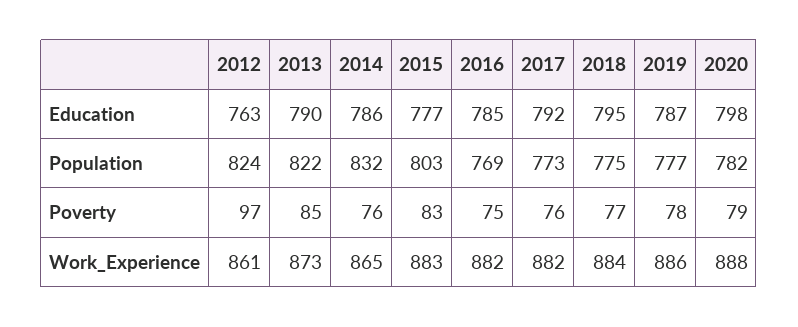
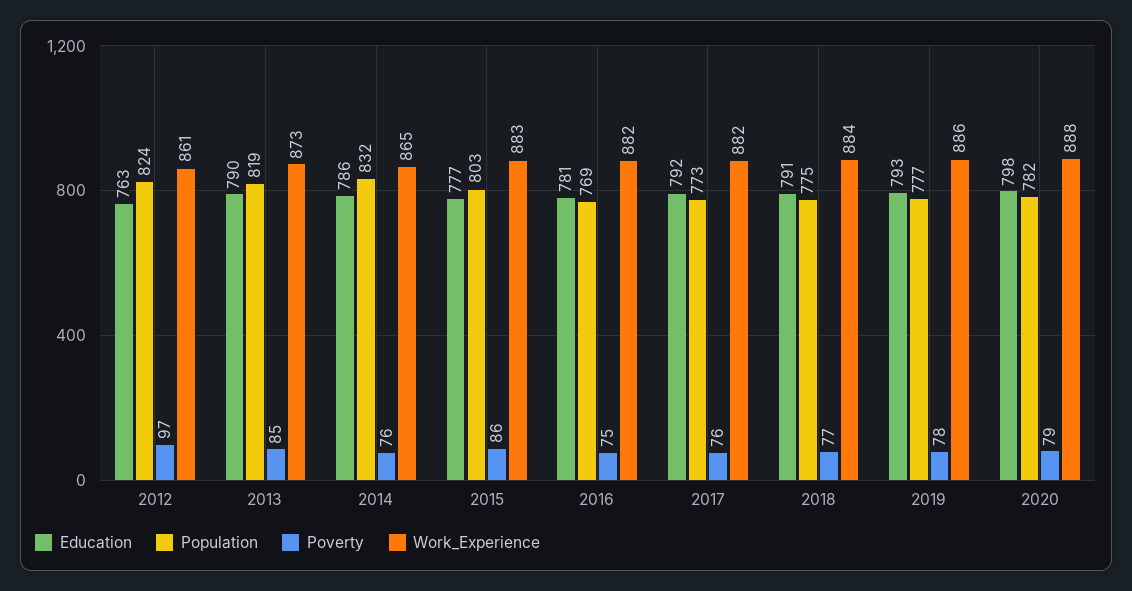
  {
    "Education": {
      "2012": 763,
      "2013": 790,
      "2014": 786,
      "2015": 777,
-     "2016": 785,
+     "2016": 781,
      "2017": 792,
-     "2018": 795,
+     "2018": 791,
-     "2019": 787,
+     "2019": 793,
      "2020": 798
    },
    "Population": {
      "2012": 824,
-     "2013": 822,
+     "2013": 819,
      "2014": 832,
      "2015": 803,
      "2016": 769,
      "2017": 773,
      "2018": 775,
      "2019": 777,
      "2020": 782
    },
    "Poverty": {
      "2012": 97,
      "2013": 85,
      "2014": 76,
-     "2015": 83,
+     "2015": 86,
      "2016": 75,
      "2017": 76,
      "2018": 77,
      "2019": 78,
      "2020": 79
    },
    "Work_Experience": {
      "2012": 861,
      "2013": 873,
      "2014": 865,
      "2015": 883,
      "2016": 882,
      "2017": 882,
      "2018": 884,
      "2019": 886,
      "2020": 888
    }
  }

